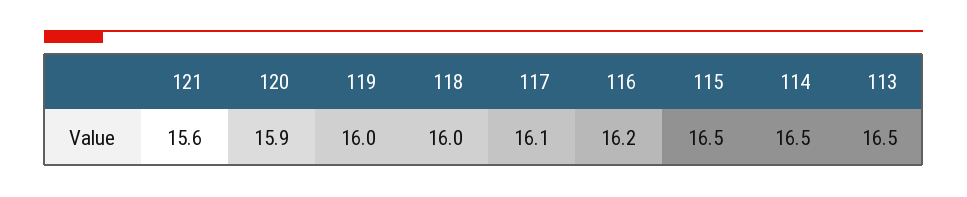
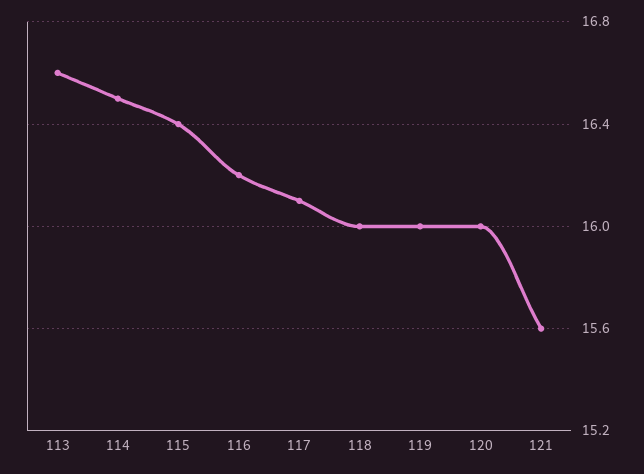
  {
    "121": 15.6,
-   "120": 15.9,
+   "120": 16,
    "119": 16,
    "118": 16,
    "117": 16.1,
    "116": 16.2,
-   "115": 16.5,
+   "115": 16.4,
    "114": 16.5,
-   "113": 16.5
+   "113": 16.6
  }

